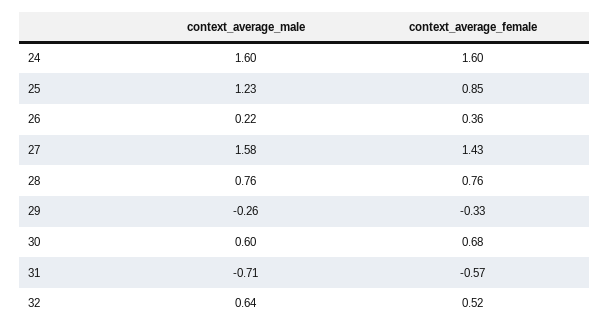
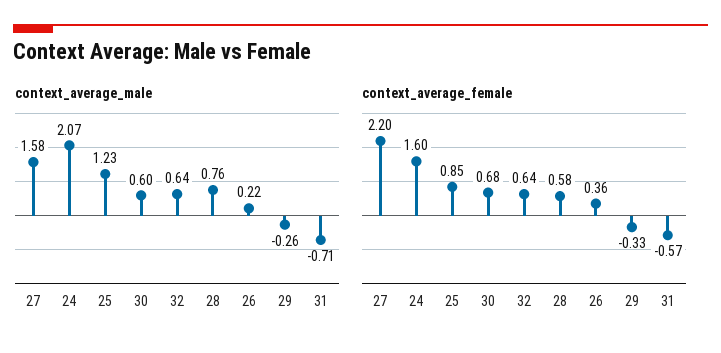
  {
    "context_average_male": {
-     "24": 1.6,
+     "24": 2.07,
      "25": 1.23,
      "26": 0.22,
      "27": 1.58,
      "28": 0.76,
      "29": -0.26,
      "30": 0.6,
      "31": -0.71,
      "32": 0.64
    },
    "context_average_female": {
      "24": 1.6,
      "25": 0.85,
      "26": 0.36,
-     "27": 1.43,
+     "27": 2.2,
-     "28": 0.76,
+     "28": 0.58,
      "29": -0.33,
      "30": 0.68,
      "31": -0.57,
-     "32": 0.52
+     "32": 0.64
    }
  }

